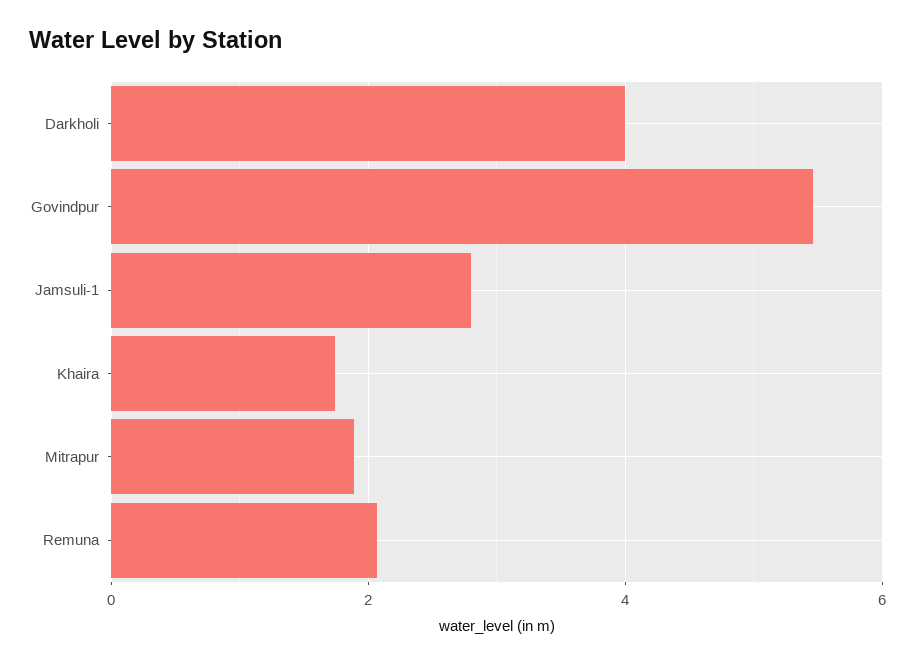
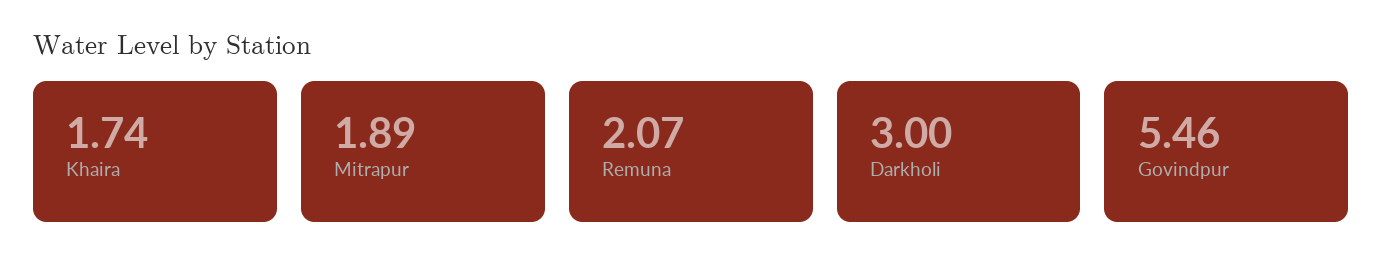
  {
-   "Darkholi": 4,
+   "Darkholi": 3,
    "Govindpur": 5.46,
-   "Jamsuli-1": 2.8,
    "Khaira": 1.74,
    "Mitrapur": 1.89,
    "Remuna": 2.07
  }

